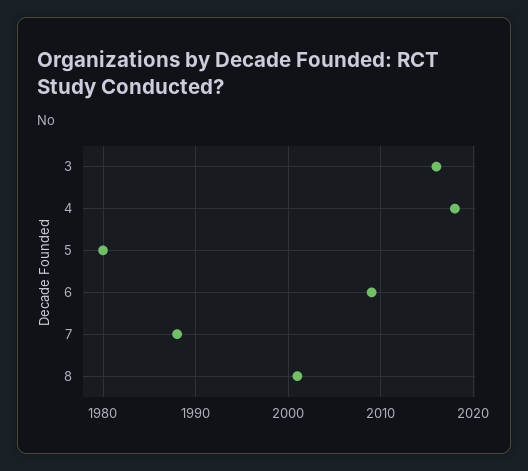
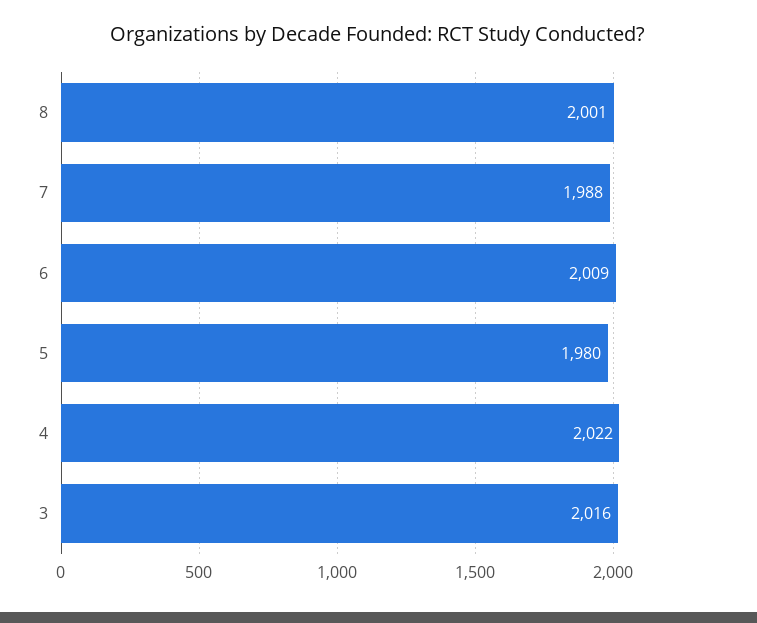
  {
    "3": 2016,
-   "4": 2018,
+   "4": 2022,
    "5": 1980,
    "6": 2009,
    "7": 1988,
    "8": 2001
  }

